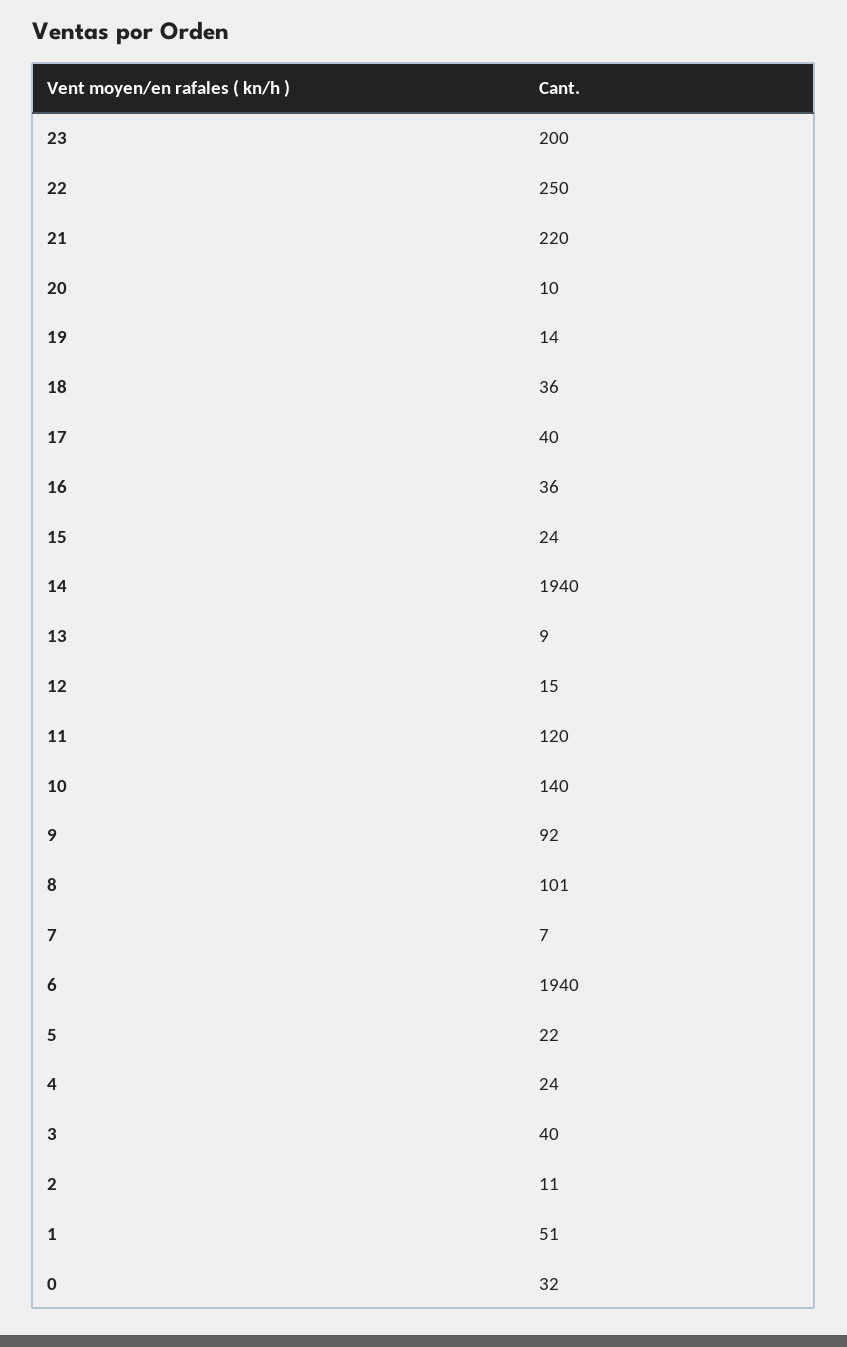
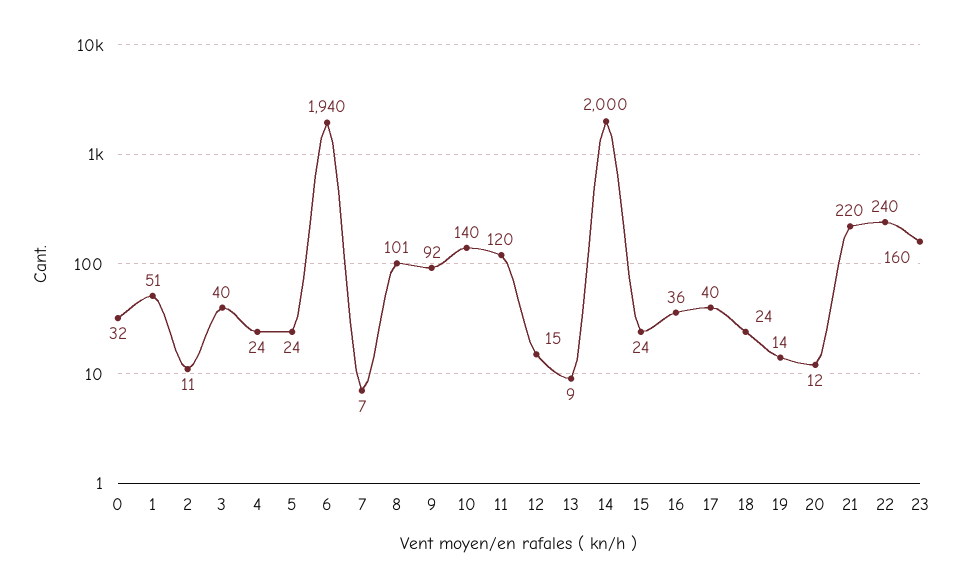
  {
-   "23": 200,
+   "23": 160,
-   "22": 250,
+   "22": 240,
    "21": 220,
-   "20": 10,
+   "20": 12,
    "19": 14,
-   "18": 36,
+   "18": 24,
    "17": 40,
    "16": 36,
    "15": 24,
-   "14": 1940,
+   "14": 2000,
    "13": 9,
    "12": 15,
    "11": 120,
    "10": 140,
    "9": 92,
    "8": 101,
    "7": 7,
    "6": 1940,
-   "5": 22,
+   "5": 24,
    "4": 24,
    "3": 40,
    "2": 11,
    "1": 51,
    "0": 32
  }

